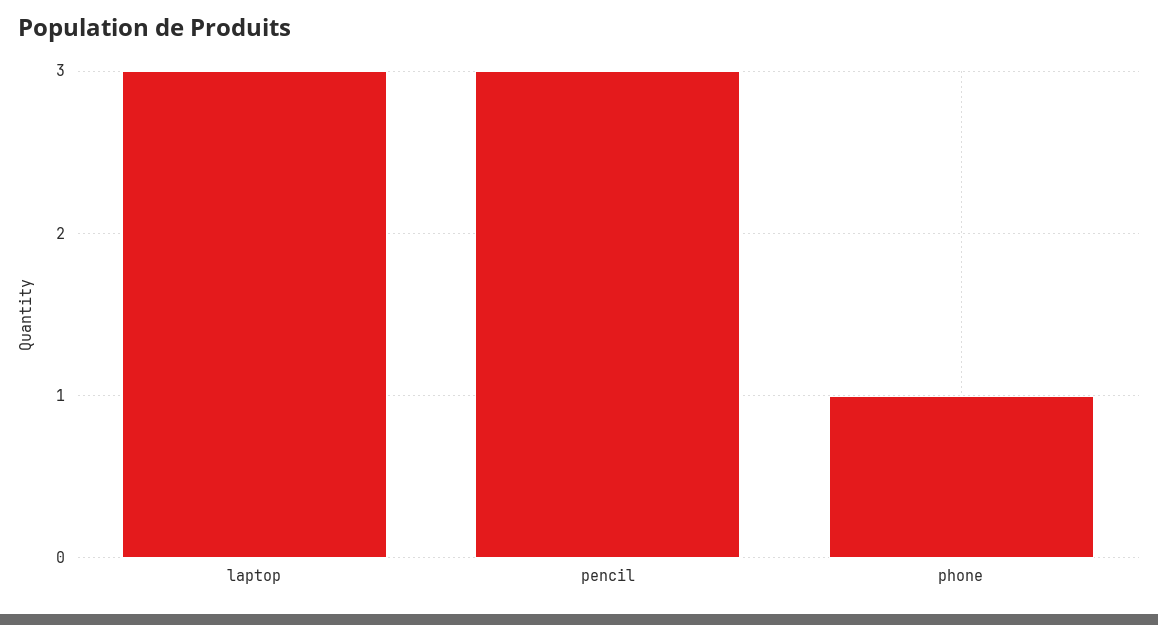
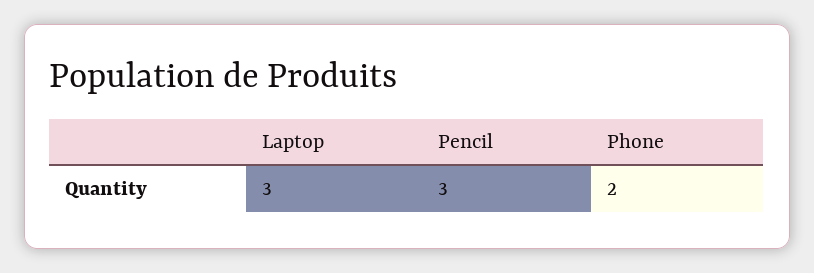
  {
    "laptop": 3,
    "pencil": 3,
-   "phone": 1
+   "phone": 2
  }

